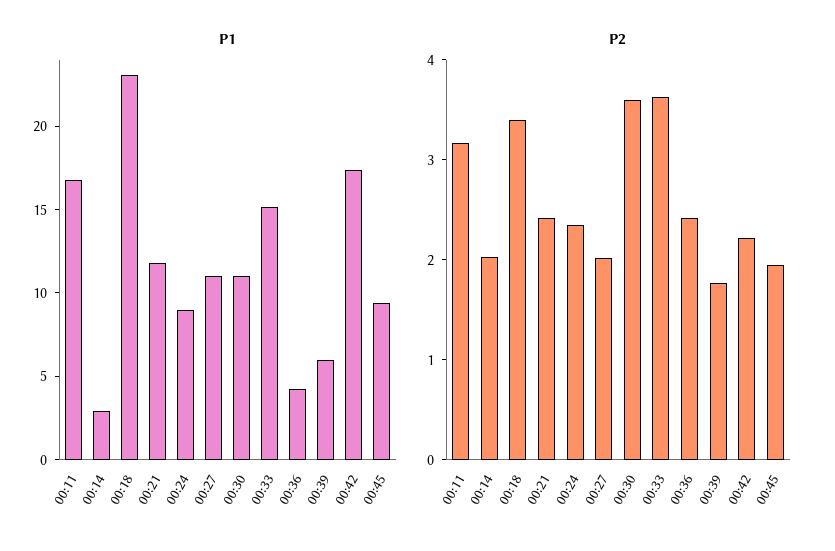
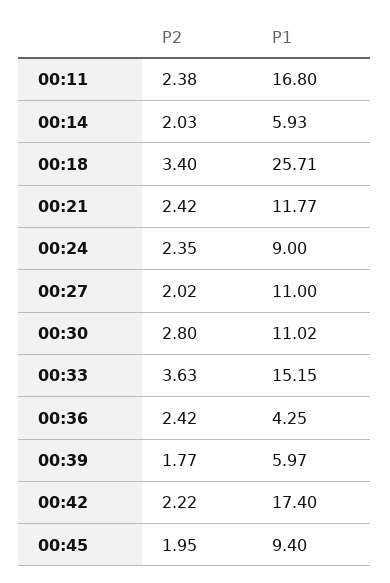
  {
    "P1": {
      "00:11": 16.8,
-     "00:14": 3,
+     "00:14": 5.93,
-     "00:18": 23,
+     "00:18": 25.71,
      "00:21": 11.77,
      "00:24": 9,
      "00:27": 11,
      "00:30": 11.02,
      "00:33": 15.15,
      "00:36": 4.25,
      "00:39": 5.97,
      "00:42": 17.4,
      "00:45": 9.4
    },
    "P2": {
-     "00:11": 3.2,
+     "00:11": 2.38,
      "00:14": 2.03,
      "00:18": 3.4,
      "00:21": 2.42,
      "00:24": 2.35,
      "00:27": 2.02,
-     "00:30": 3.6,
+     "00:30": 2.8,
      "00:33": 3.63,
      "00:36": 2.42,
      "00:39": 1.77,
      "00:42": 2.22,
      "00:45": 1.95
    }
  }

